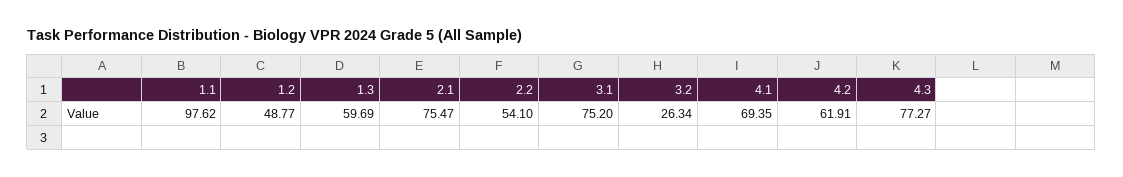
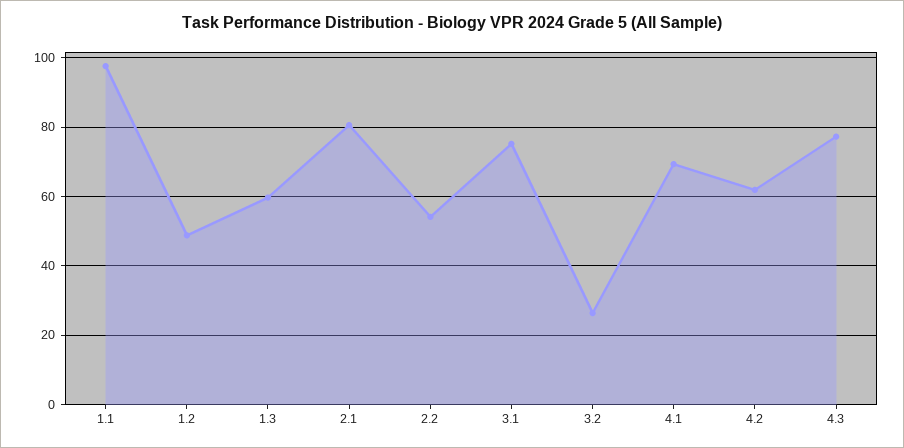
  {
    "1.1": 97.62,
    "1.2": 48.77,
    "1.3": 59.69,
-   "2.1": 75.47,
+   "2.1": 80,
    "2.2": 54.1,
    "3.1": 75.2,
    "3.2": 26.34,
    "4.1": 69.35,
    "4.2": 61.91,
    "4.3": 77.27
  }

